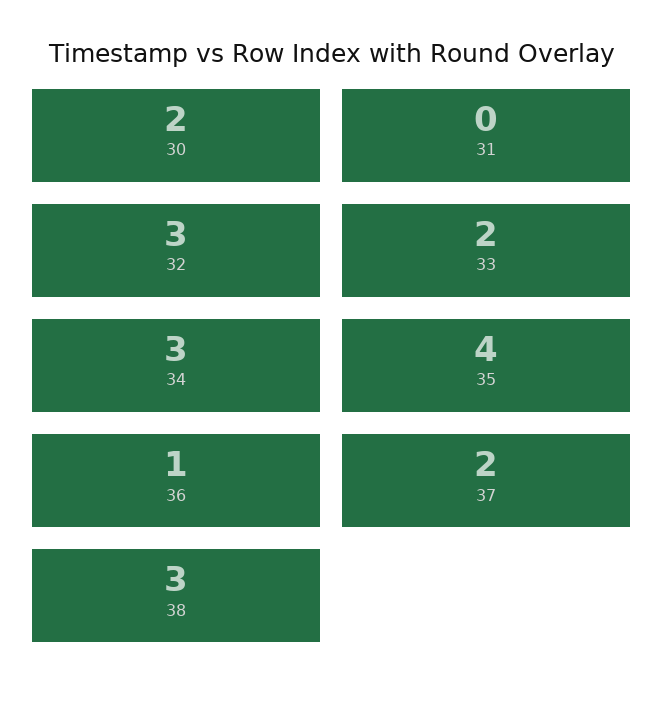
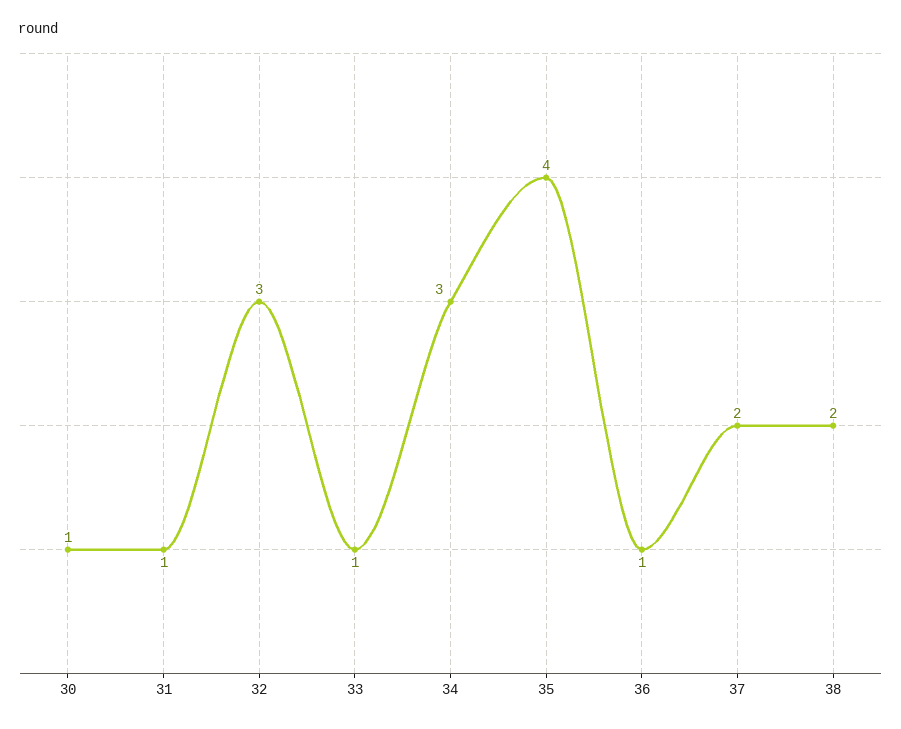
  {
-   "30": 2,
+   "30": 1,
-   "31": 0,
+   "31": 1,
    "32": 3,
-   "33": 2,
+   "33": 1,
    "34": 3,
    "35": 4,
    "36": 1,
    "37": 2,
-   "38": 3
+   "38": 2
  }

